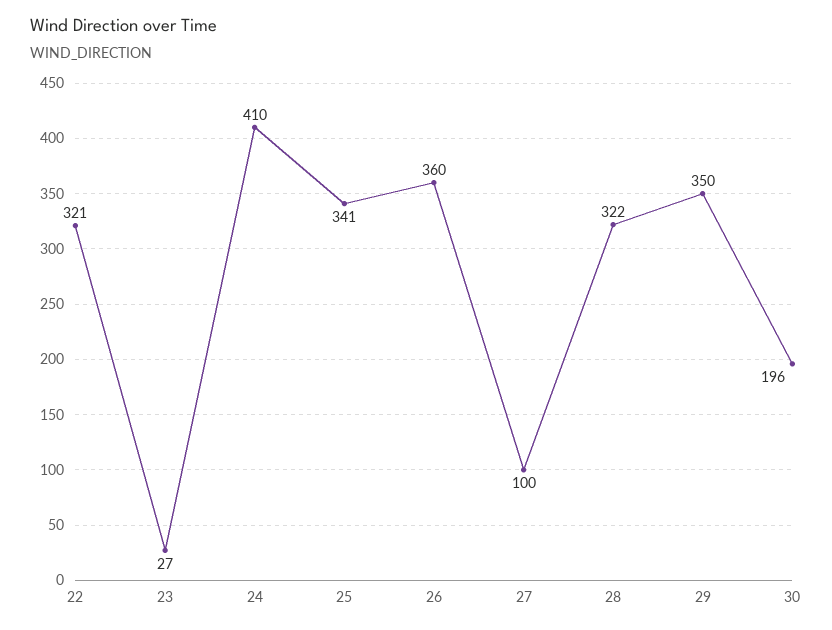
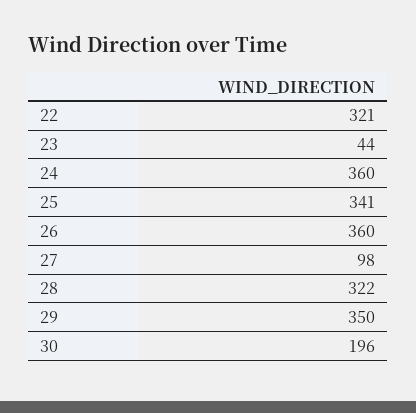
  {
    "22": 321,
-   "23": 27,
+   "23": 44,
-   "24": 410,
+   "24": 360,
    "25": 341,
    "26": 360,
-   "27": 100,
+   "27": 98,
    "28": 322,
    "29": 350,
    "30": 196
  }

